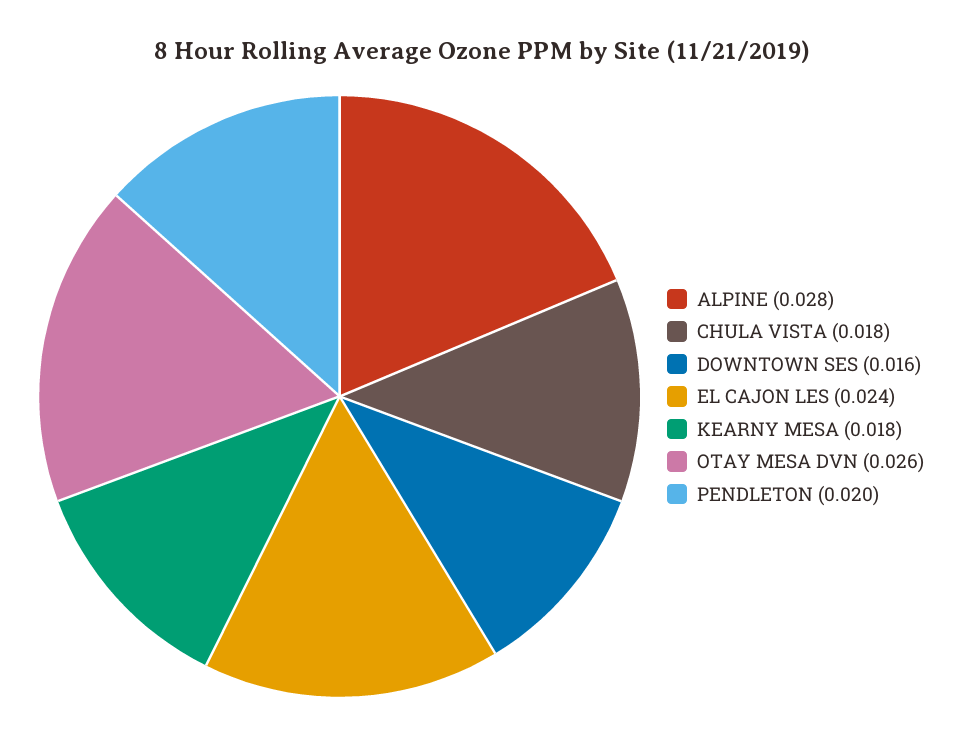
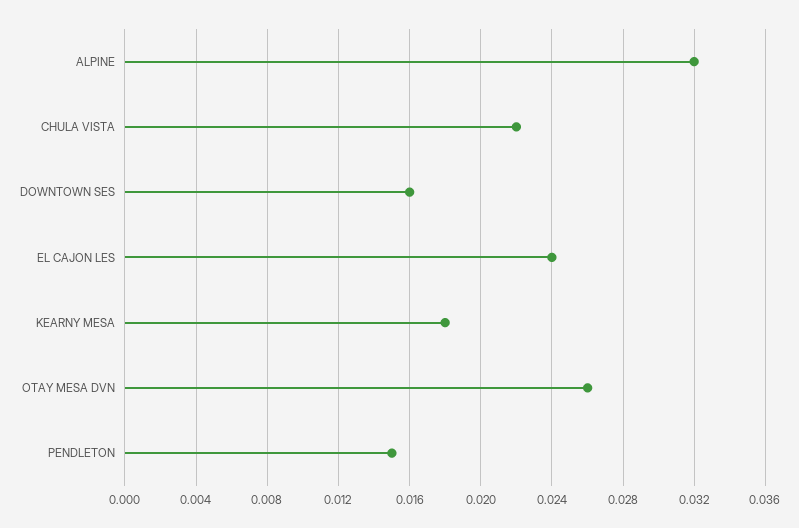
  {
-   "ALPINE": 0.028,
+   "ALPINE": 0.032,
-   "CHULA VISTA": 0.018,
+   "CHULA VISTA": 0.022,
    "DOWNTOWN SES": 0.016,
    "EL CAJON LES": 0.024,
    "KEARNY MESA": 0.018,
    "OTAY MESA DVN": 0.026,
-   "PENDLETON": 0.02
+   "PENDLETON": 0.015
  }

